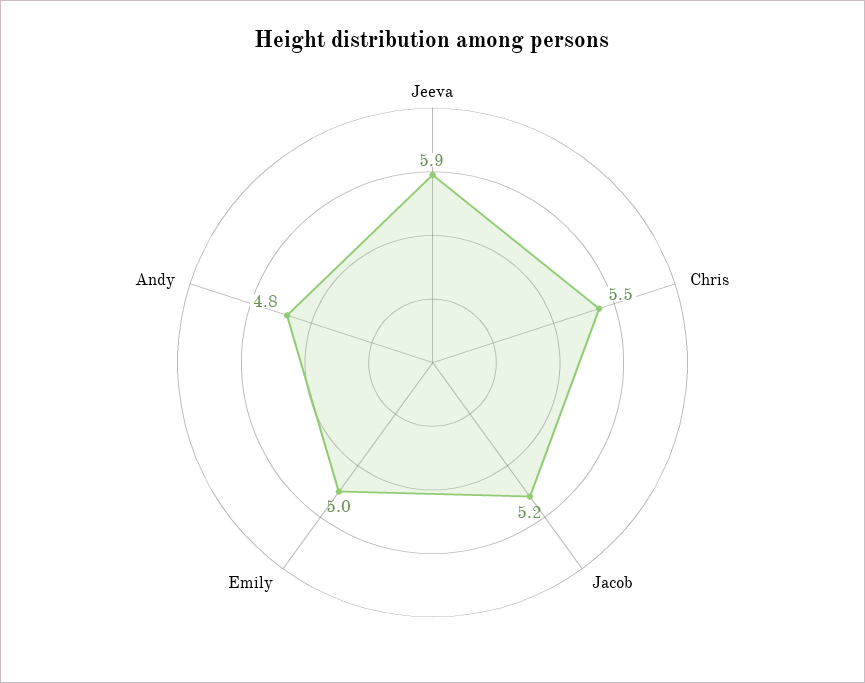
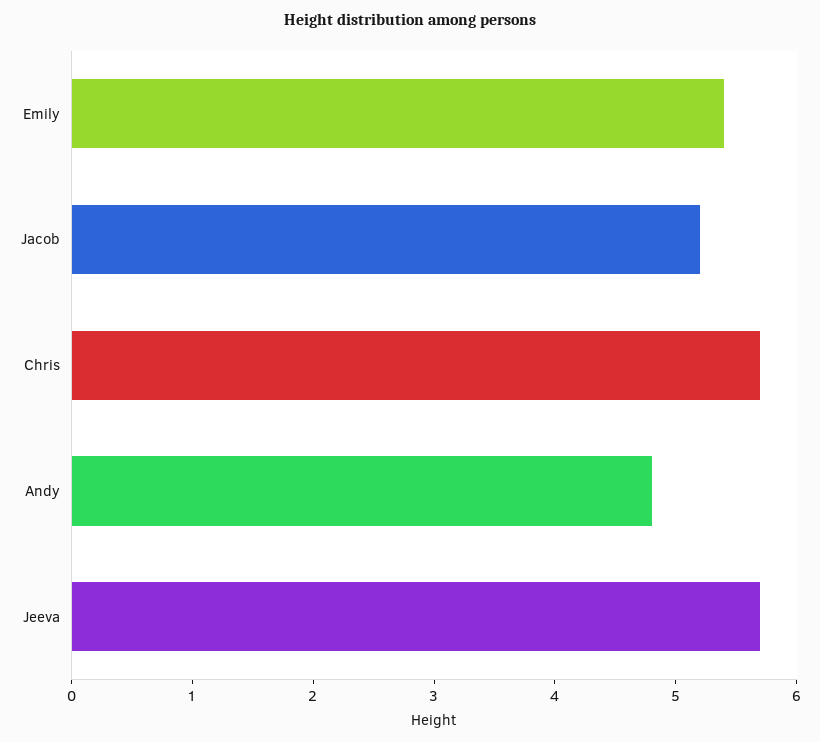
  {
-   "Jeeva": 5.9,
+   "Jeeva": 5.7,
-   "Chris": 5.5,
+   "Chris": 5.7,
    "Jacob": 5.2,
-   "Emily": 5,
+   "Emily": 5.4,
    "Andy": 4.8
  }

